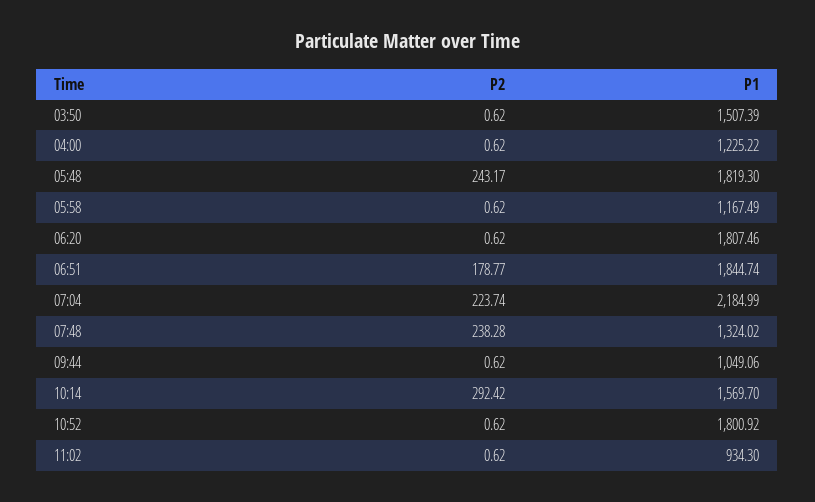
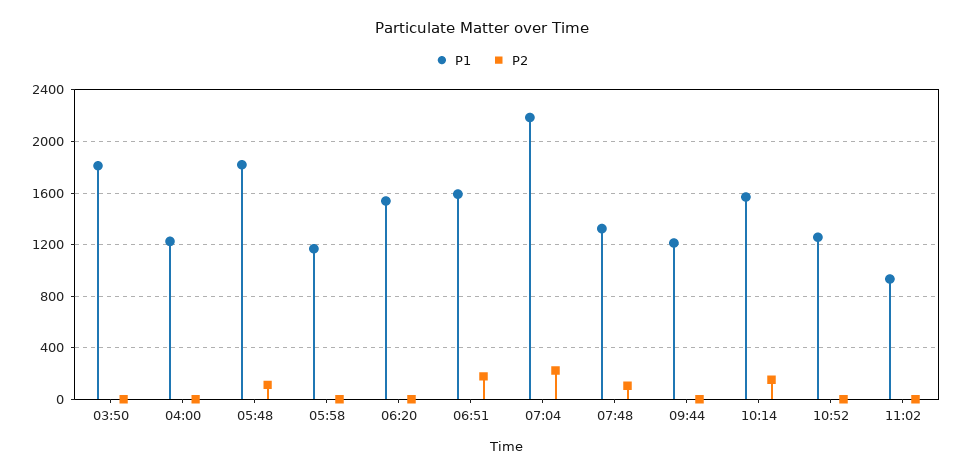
  {
    "P2": {
      "03:50": 0.62,
      "04:00": 0.62,
-     "05:48": 243.17,
+     "05:48": 100,
      "05:58": 0.62,
      "06:20": 0.62,
      "06:51": 178.77,
      "07:04": 223.74,
-     "07:48": 238.28,
+     "07:48": 100,
      "09:44": 0.62,
-     "10:14": 292.42,
+     "10:14": 150,
      "10:52": 0.62,
      "11:02": 0.62
    },
    "P1": {
-     "03:50": 1507.39,
+     "03:50": 1800,
      "04:00": 1225.22,
      "05:48": 1819.3,
      "05:58": 1167.49,
-     "06:20": 1807.46,
+     "06:20": 1550,
-     "06:51": 1844.74,
+     "06:51": 1600,
      "07:04": 2184.99,
      "07:48": 1324.02,
-     "09:44": 1049.06,
+     "09:44": 1200,
      "10:14": 1569.7,
-     "10:52": 1800.92,
+     "10:52": 1250,
      "11:02": 934.3
    }
  }

